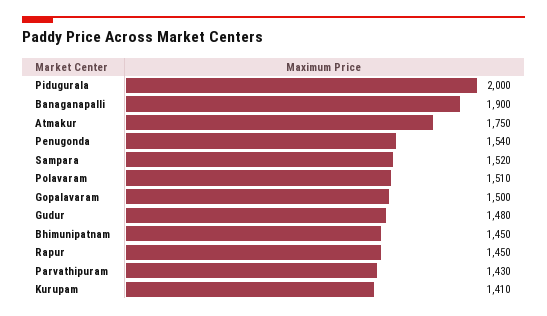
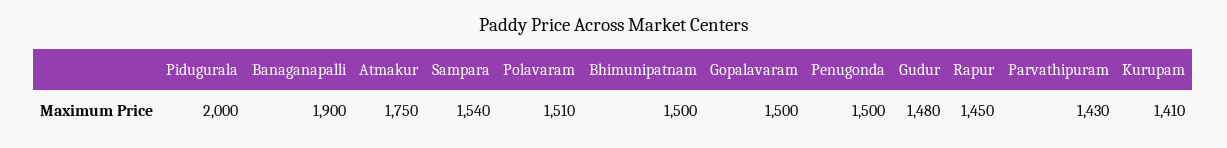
  {
    "Pidugurala": 2000,
    "Banaganapalli": 1900,
    "Atmakur": 1750,
-   "Penugonda": 1540,
+   "Penugonda": 1500,
-   "Sampara": 1520,
+   "Sampara": 1540,
    "Polavaram": 1510,
    "Gopalavaram": 1500,
    "Gudur": 1480,
-   "Bhimunipatnam": 1450,
+   "Bhimunipatnam": 1500,
    "Rapur": 1450,
    "Parvathipuram": 1430,
    "Kurupam": 1410
  }

